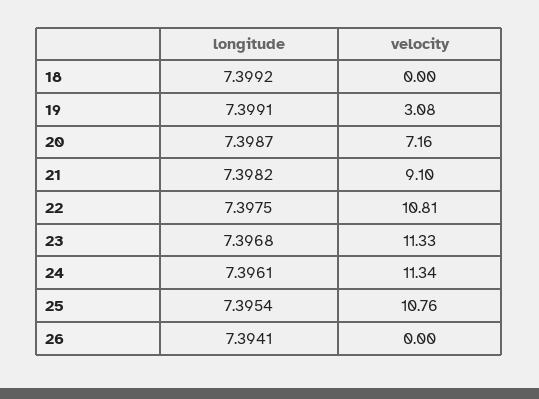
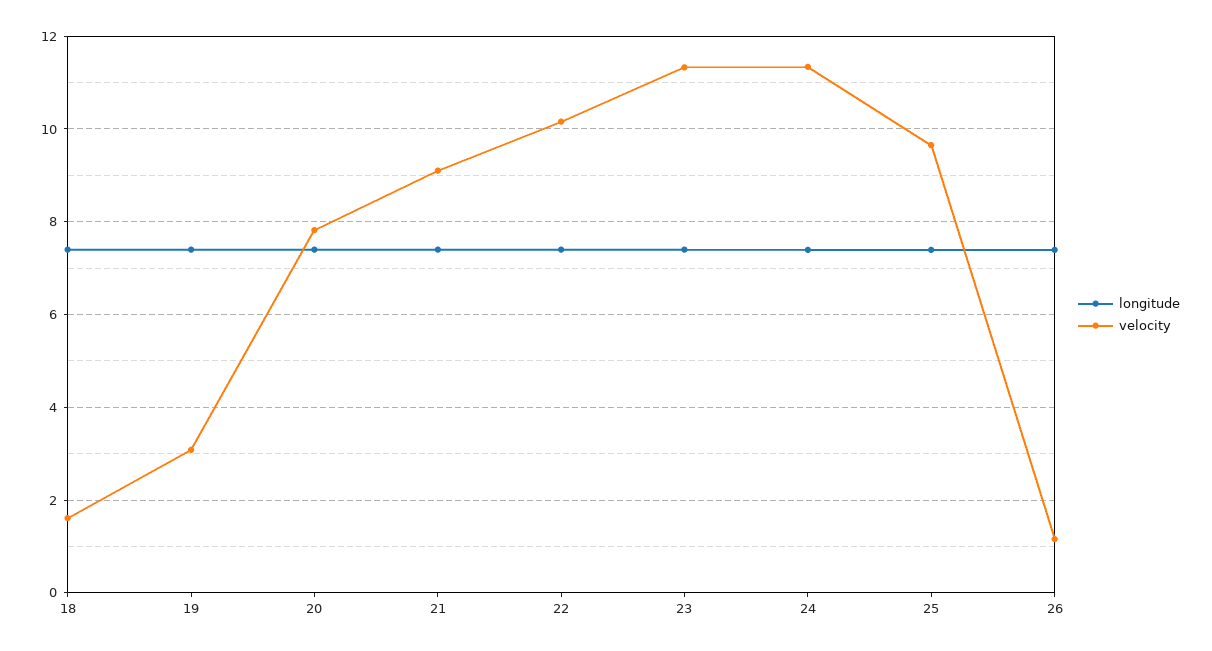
  {
    "longitude": {
      "18": 7.3992,
      "19": 7.3991,
      "20": 7.3987,
      "21": 7.3982,
      "22": 7.3975,
      "23": 7.3968,
      "24": 7.3961,
      "25": 7.3954,
      "26": 7.3941
    },
    "velocity": {
-     "18": 0,
+     "18": 1.6,
      "19": 3.08,
-     "20": 7.16,
+     "20": 7.8,
      "21": 9.1,
-     "22": 10.81,
+     "22": 10.2,
      "23": 11.33,
      "24": 11.34,
-     "25": 10.76,
+     "25": 9.6,
-     "26": 0
+     "26": 1.2
    }
  }

